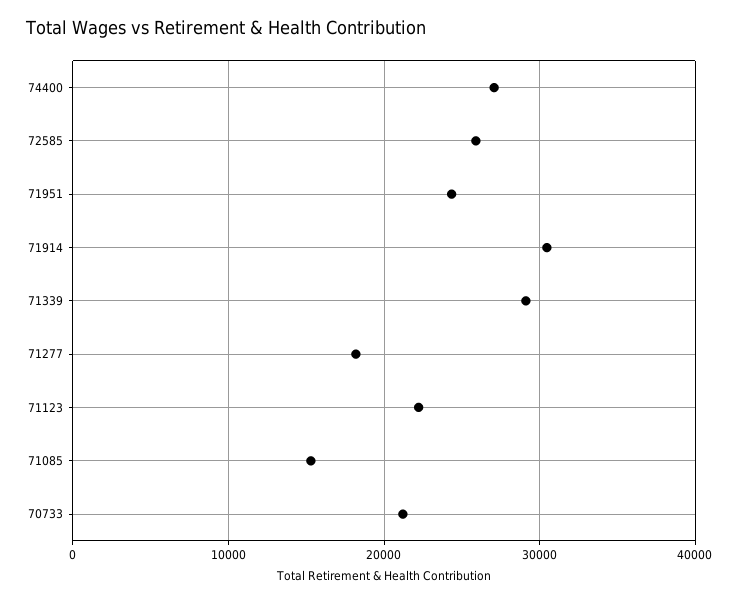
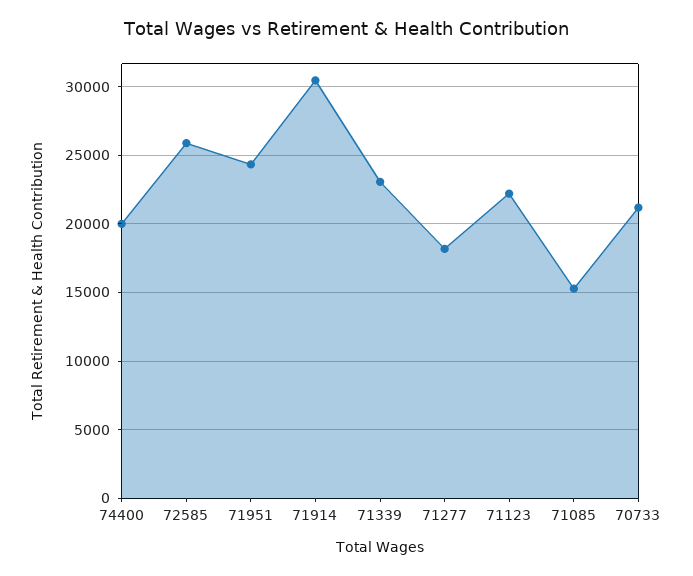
  {
-   "74400": 27000,
+   "74400": 20000,
    "72585": 26000,
    "71951": 24500,
    "71914": 30500,
-   "71339": 29000,
+   "71339": 23000,
    "71277": 18000,
    "71123": 22000,
    "71085": 15500,
    "70733": 21000
  }

